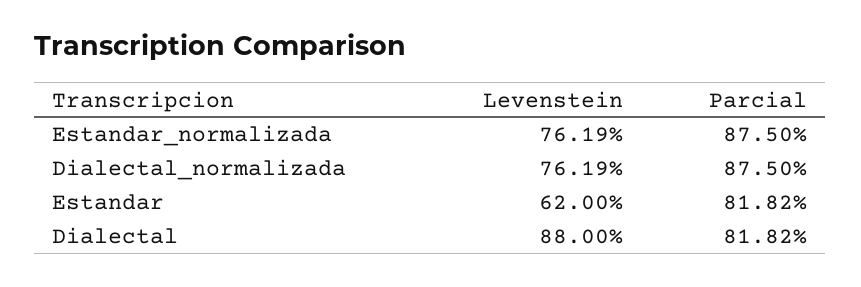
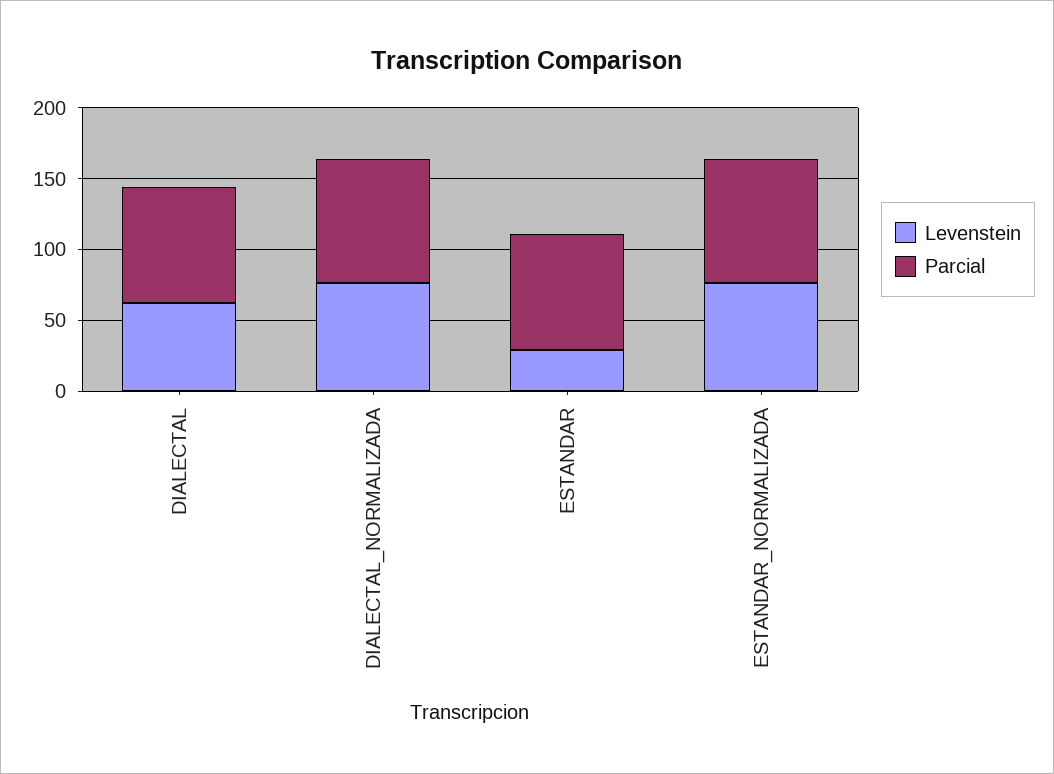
  {
    "Levenstein": {
      "Estandar_normalizada": 76.19,
      "Dialectal_normalizada": 76.19,
-     "Estandar": 62,
+     "Estandar": 30,
-     "Dialectal": 88
+     "Dialectal": 60
    },
    "Parcial": {
      "Estandar_normalizada": 87.5,
      "Dialectal_normalizada": 87.5,
      "Estandar": 81.82,
      "Dialectal": 81.82
    }
  }

